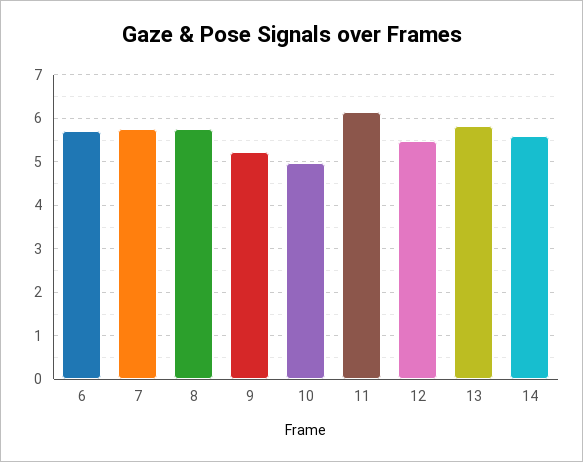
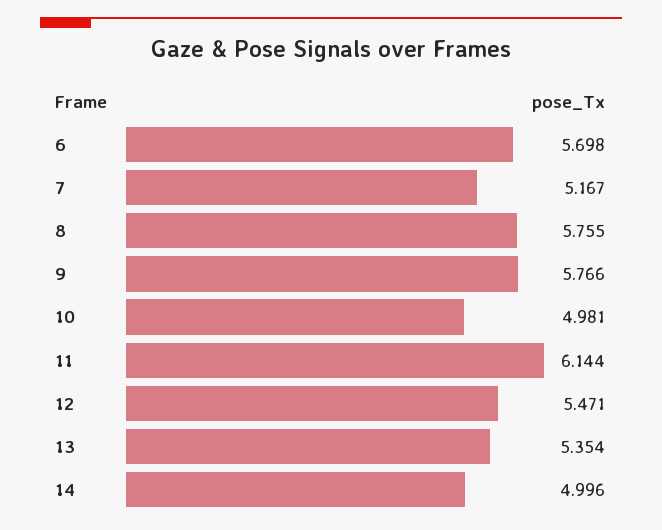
  {
    "6": 5.698,
-   "7": 5.8,
+   "7": 5.167,
    "8": 5.755,
-   "9": 5.2,
+   "9": 5.766,
    "10": 4.981,
    "11": 6.144,
    "12": 5.471,
-   "13": 5.8,
+   "13": 5.354,
-   "14": 5.6
+   "14": 4.996
  }

